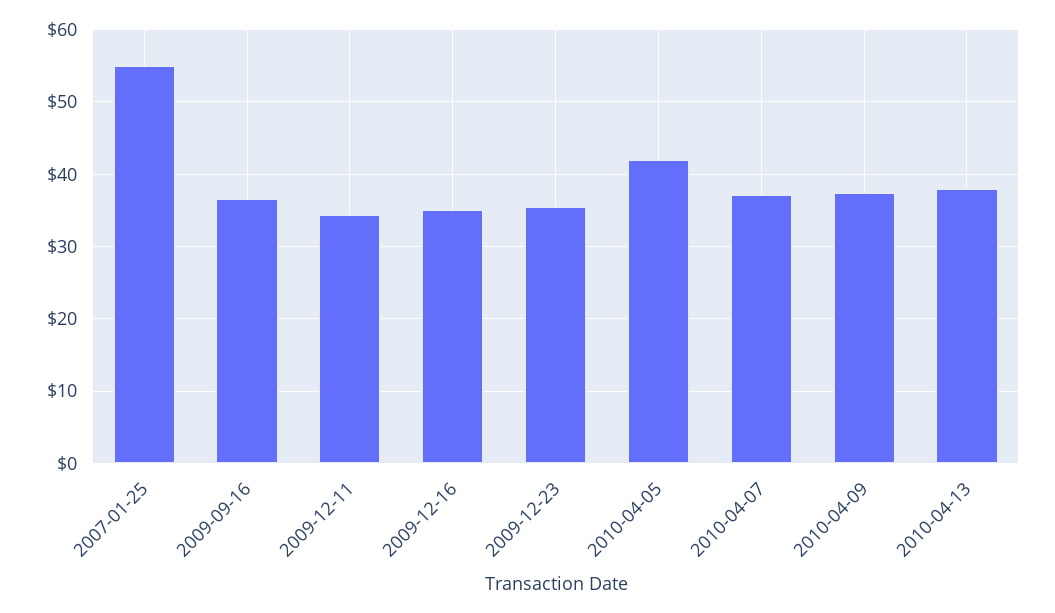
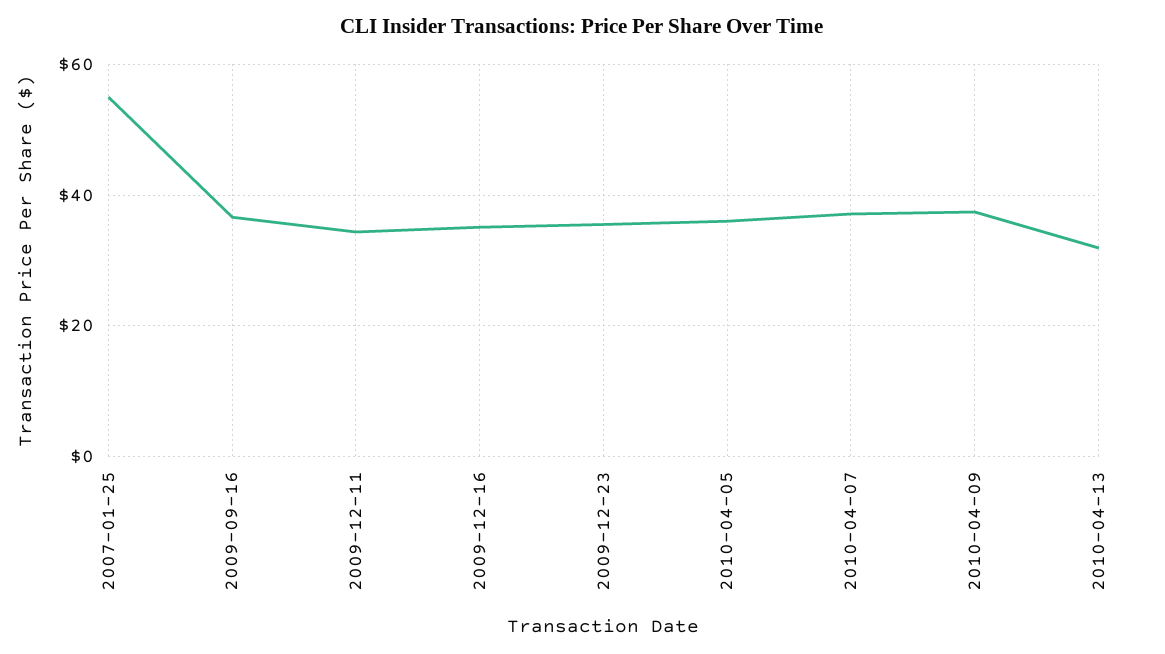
  {
    "2007-01-25": 55,
    "2009-09-16": 37,
    "2009-12-11": 34,
    "2009-12-16": 35,
    "2009-12-23": 36,
-   "2010-04-05": 42,
+   "2010-04-05": 36,
    "2010-04-07": 37,
    "2010-04-09": 37,
-   "2010-04-13": 38
+   "2010-04-13": 32
  }

